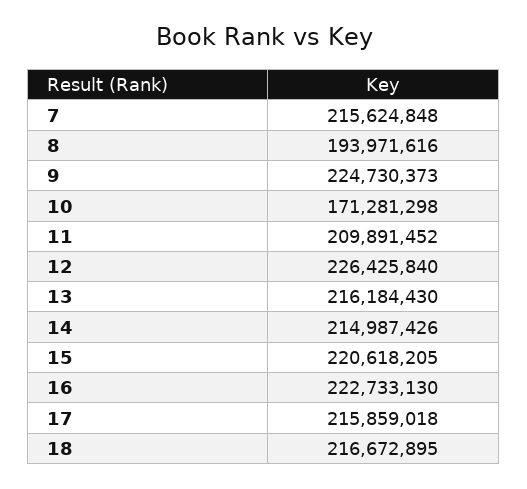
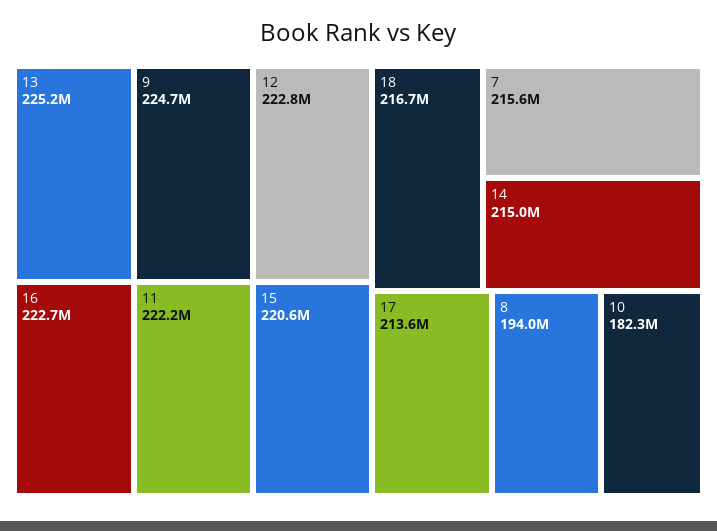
  {
    "7": 215624848,
    "8": 193971616,
    "9": 224730373,
-   "10": 171281298,
+   "10": 182300000,
-   "11": 209891452,
+   "11": 222200000,
-   "12": 226425840,
+   "12": 222800000,
-   "13": 216184430,
+   "13": 225200000,
    "14": 214987426,
    "15": 220618205,
    "16": 222733130,
-   "17": 215859018,
+   "17": 213600000,
    "18": 216672895
  }

